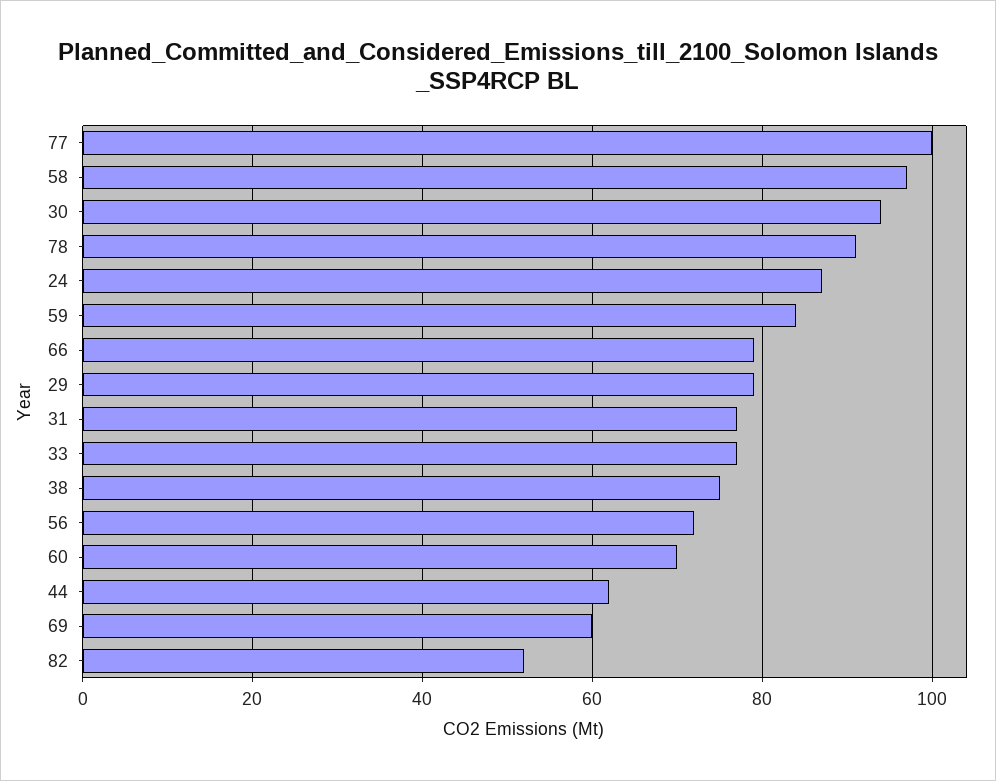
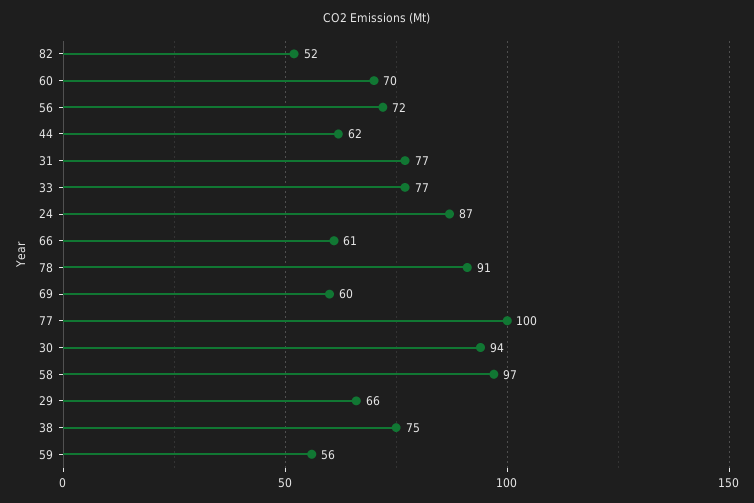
  {
    "77": 100,
    "58": 97,
    "30": 94,
    "78": 91,
    "24": 87,
-   "59": 85,
+   "59": 56,
-   "66": 80,
+   "66": 61,
-   "29": 80,
+   "29": 66,
    "31": 77,
    "33": 77,
    "38": 75,
    "56": 72,
    "60": 70,
    "44": 62,
    "69": 60,
    "82": 52
  }

